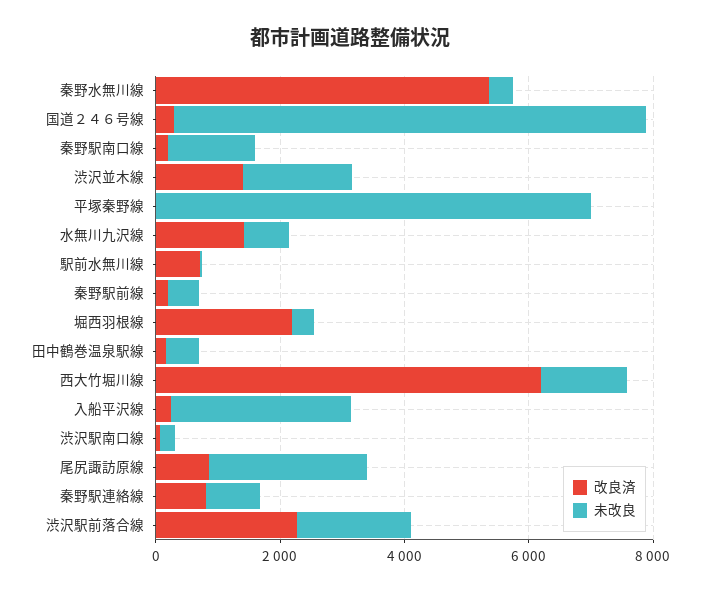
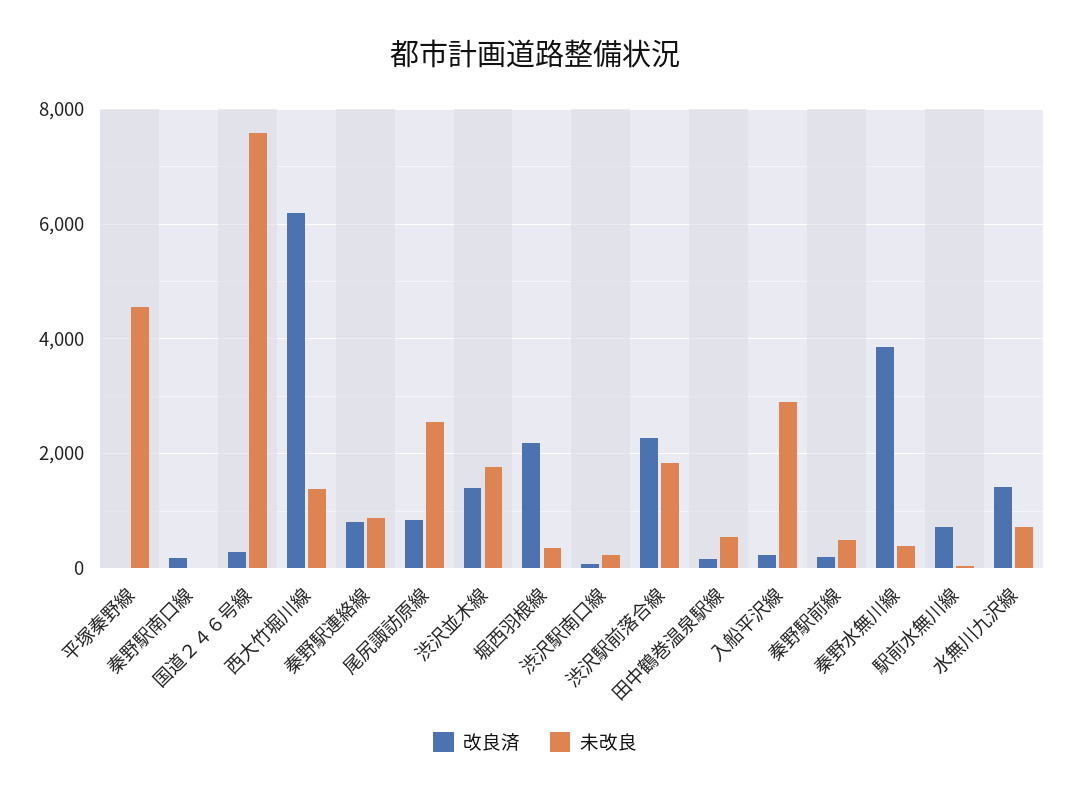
  {
    "改良済": {
-     "秦野水無川線": 5500,
+     "秦野水無川線": 3800,
      "国道２４６号線": 200,
      "秦野駅南口線": 200,
      "渋沢並木線": 1400,
      "平塚秦野線": 0,
      "水無川九沢線": 1400,
      "駅前水無川線": 800,
      "秦野駅前線": 200,
      "堀西羽根線": 2200,
      "田中鶴巻温泉駅線": 200,
      "西大竹堀川線": 6200,
      "入船平沢線": 200,
      "渋沢駅南口線": 0,
      "尾尻諏訪原線": 800,
      "秦野駅連絡線": 800,
      "渋沢駅前落合線": 2200
    },
    "未改良": {
      "秦野水無川線": 400,
      "国道２４６号線": 7600,
-     "秦野駅南口線": 1500,
+     "秦野駅南口線": 0,
      "渋沢並木線": 1800,
-     "平塚秦野線": 7000,
+     "平塚秦野線": 4600,
      "水無川九沢線": 800,
      "駅前水無川線": 0,
      "秦野駅前線": 600,
      "堀西羽根線": 400,
      "田中鶴巻温泉駅線": 600,
      "西大竹堀川線": 1400,
      "入船平沢線": 3000,
      "渋沢駅南口線": 200,
      "尾尻諏訪原線": 2600,
      "秦野駅連絡線": 800,
      "渋沢駅前落合線": 1800
    }
  }

